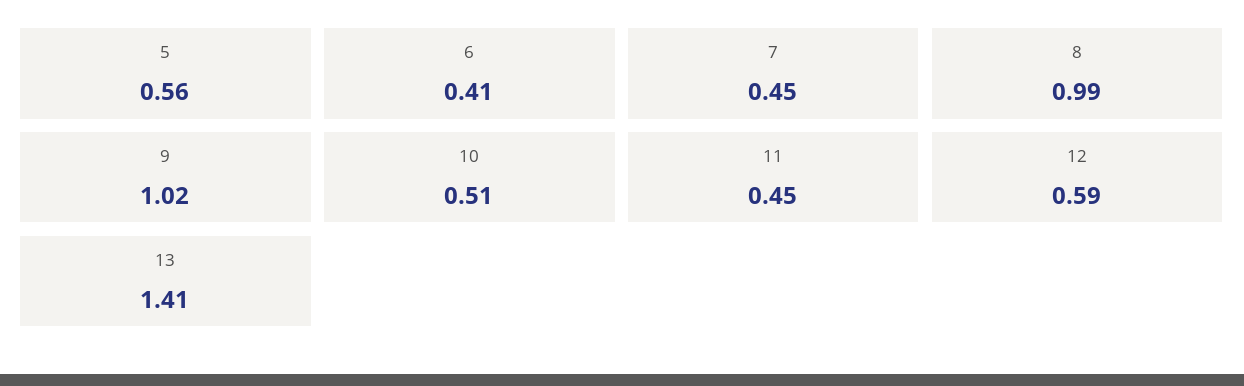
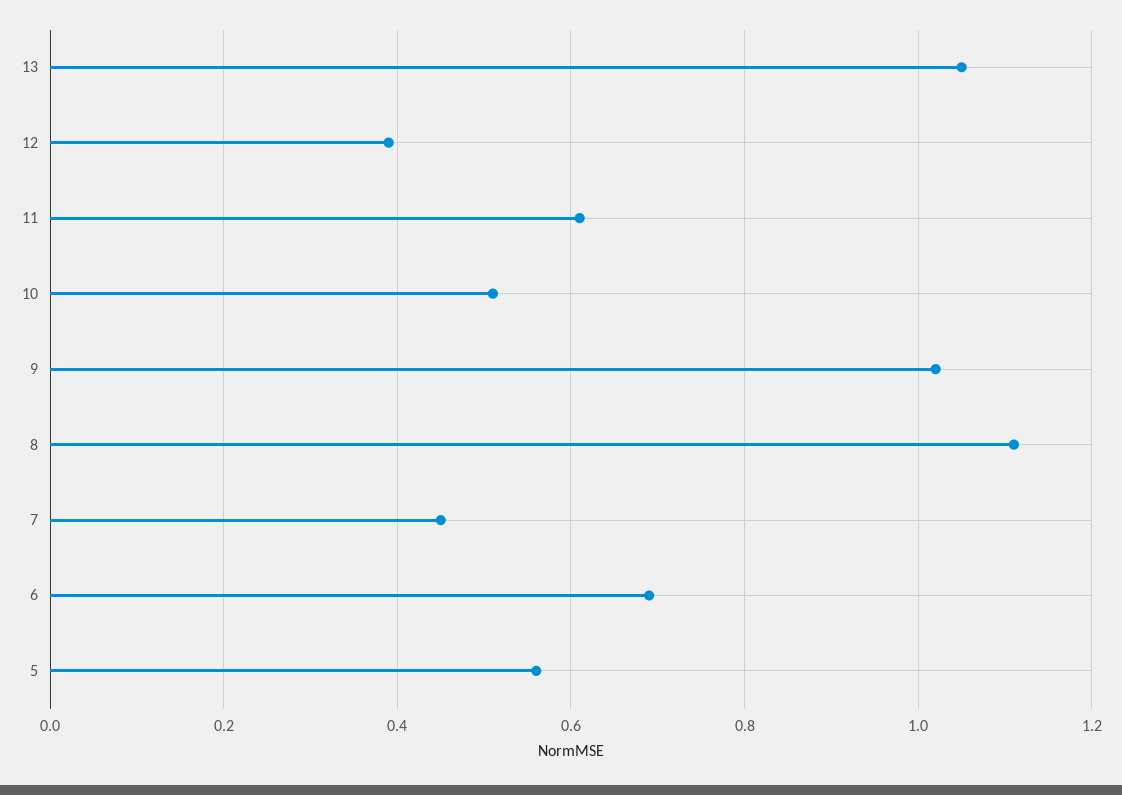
  {
    "5": 0.56,
-   "6": 0.41,
+   "6": 0.7,
    "7": 0.45,
-   "8": 0.99,
+   "8": 1.1,
    "9": 1.02,
    "10": 0.51,
-   "11": 0.45,
+   "11": 0.6,
-   "12": 0.59,
+   "12": 0.4,
-   "13": 1.41
+   "13": 1.05
  }

